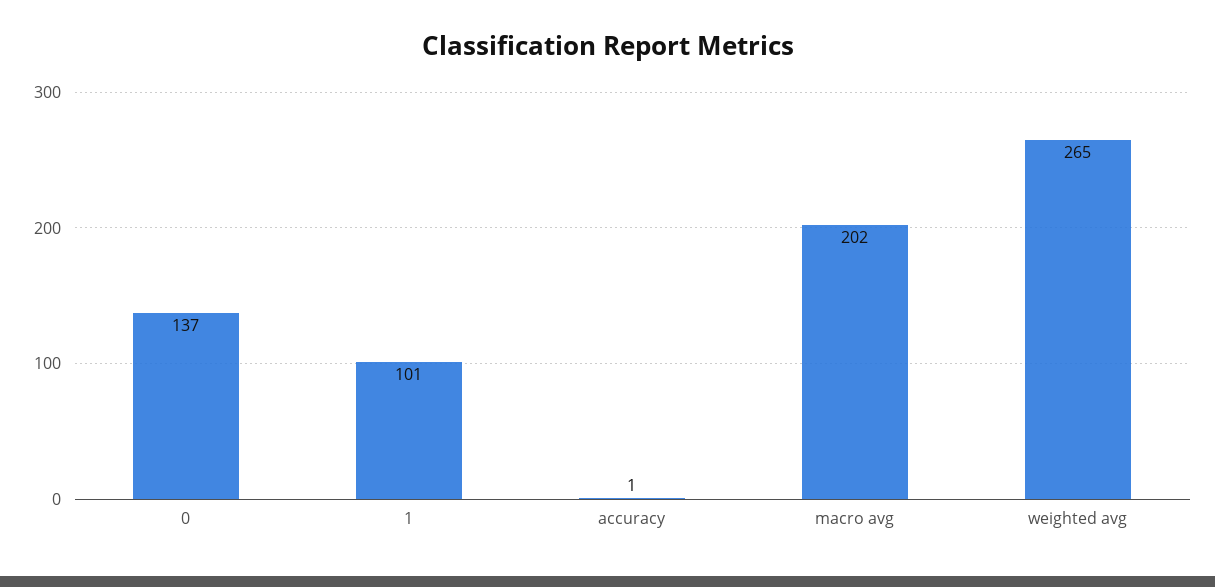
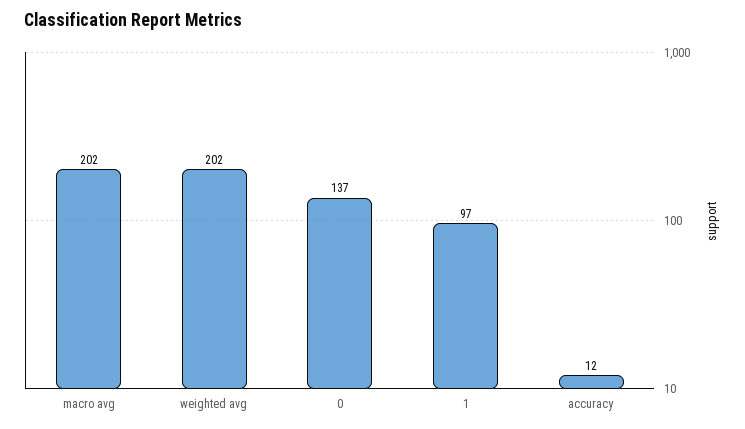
  {
    "0": 137,
-   "1": 101,
+   "1": 97,
-   "accuracy": 1,
+   "accuracy": 12,
    "macro avg": 202,
-   "weighted avg": 265
+   "weighted avg": 202
  }

